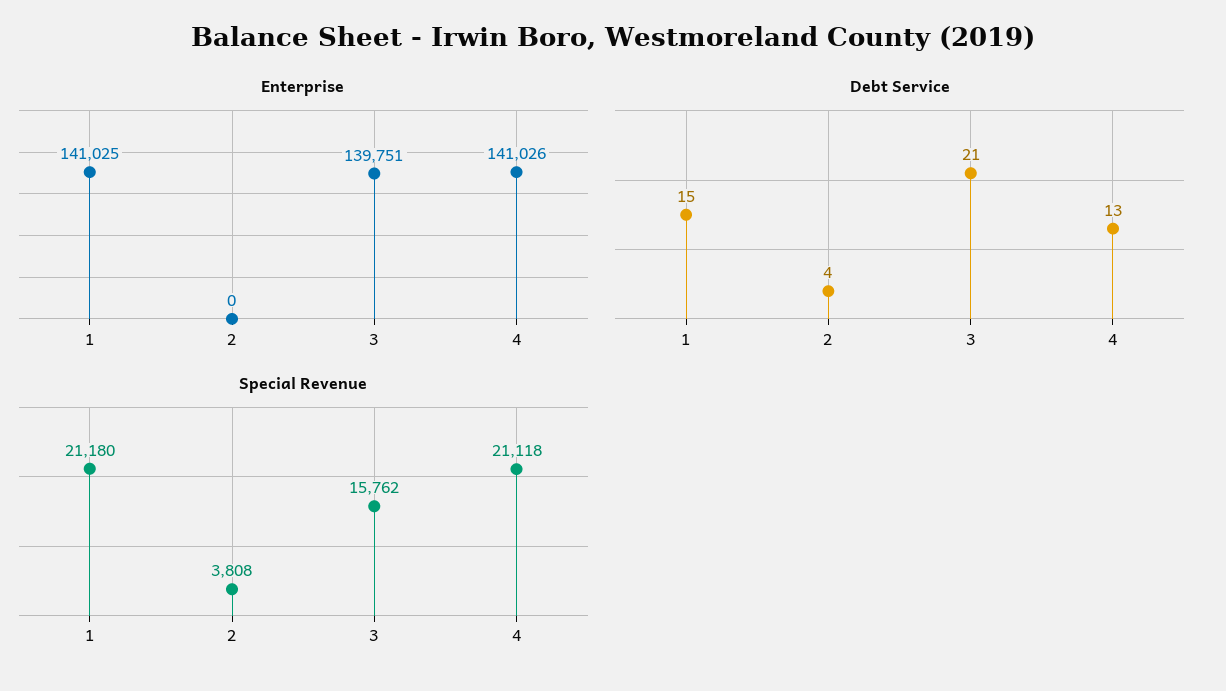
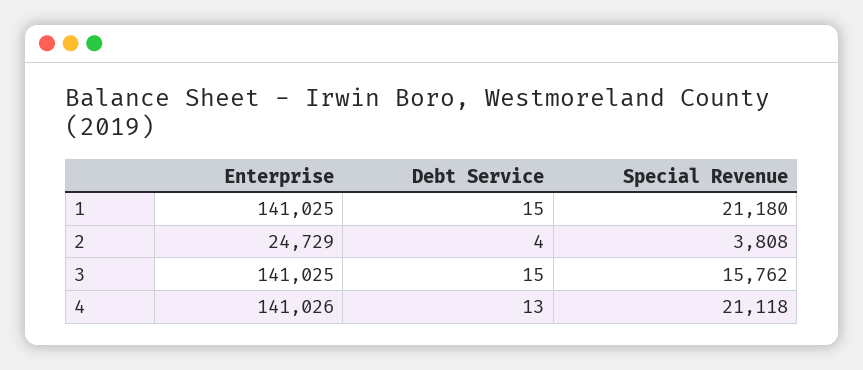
  {
    "Enterprise": {
      "1": 141025,
-     "2": 0,
+     "2": 24729,
-     "3": 139751,
+     "3": 141025,
      "4": 141026
    },
    "Debt Service": {
      "1": 15,
      "2": 4,
-     "3": 21,
+     "3": 15,
      "4": 13
    },
    "Special Revenue": {
      "1": 21180,
      "2": 3808,
      "3": 15762,
      "4": 21118
    }
  }

